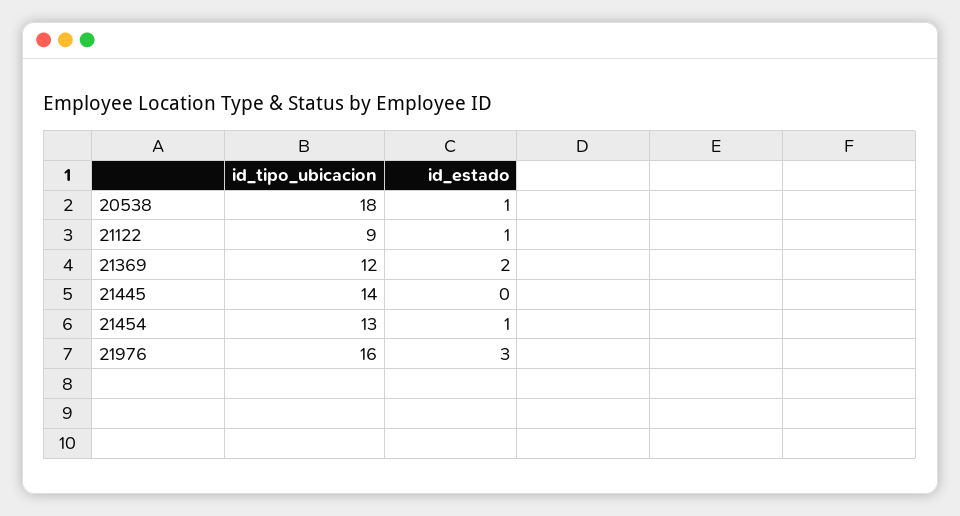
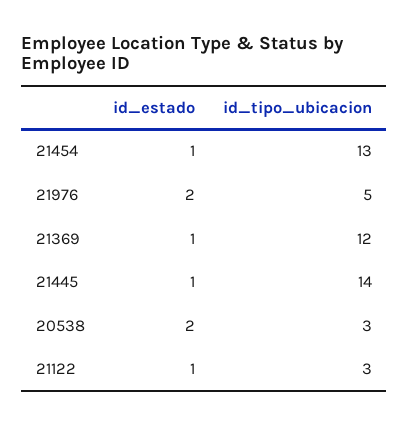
  {
    "id_tipo_ubicacion": {
-     "20538": 18,
+     "20538": 3,
-     "21122": 9,
+     "21122": 3,
      "21369": 12,
      "21445": 14,
      "21454": 13,
-     "21976": 16
+     "21976": 5
    },
    "id_estado": {
-     "20538": 1,
+     "20538": 2,
      "21122": 1,
-     "21369": 2,
+     "21369": 1,
-     "21445": 0,
+     "21445": 1,
      "21454": 1,
-     "21976": 3
+     "21976": 2
    }
  }

